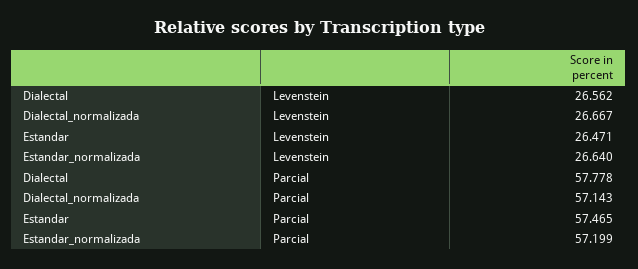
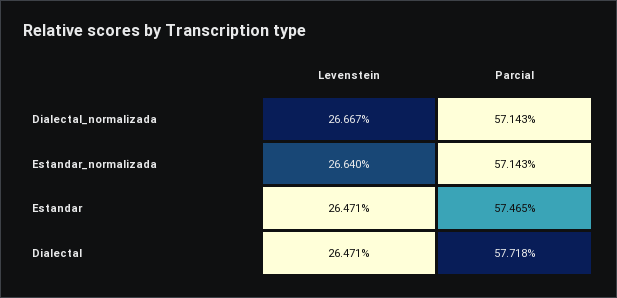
  {
    "Dialectal": {
-     "Levenstein": 26.562,
+     "Levenstein": 26.471,
-     "Parcial": 57.778
+     "Parcial": 57.718
    },
    "Dialectal_normalizada": {
      "Levenstein": 26.667,
      "Parcial": 57.143
    },
    "Estandar": {
      "Levenstein": 26.471,
      "Parcial": 57.465
    },
    "Estandar_normalizada": {
      "Levenstein": 26.64,
-     "Parcial": 57.199
+     "Parcial": 57.143
    }
  }

